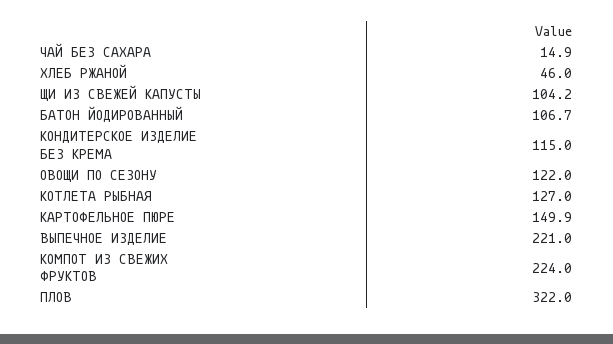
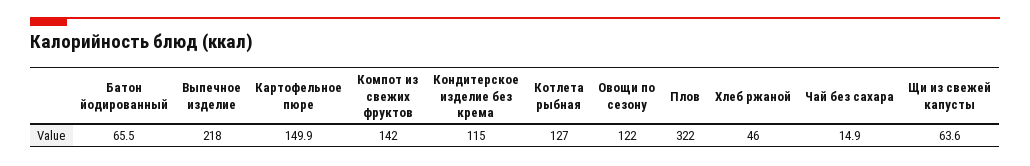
  {
    "ЧАЙ БЕЗ САХАРА": 14.9,
    "ХЛЕБ РЖАНОЙ": 46,
-   "ЩИ ИЗ СВЕЖЕЙ КАПУСТЫ": 104.2,
+   "ЩИ ИЗ СВЕЖЕЙ КАПУСТЫ": 63.6,
-   "БАТОН ЙОДИРОВАННЫЙ": 106.7,
+   "БАТОН ЙОДИРОВАННЫЙ": 65.5,
    "КОНДИТЕРСКОЕ ИЗДЕЛИЕ БЕЗ КРЕМА": 115,
    "ОВОЩИ ПО СЕЗОНУ": 122,
    "КОТЛЕТА РЫБНАЯ": 127,
    "КАРТОФЕЛЬНОЕ ПЮРЕ": 149.9,
-   "ВЫПЕЧНОЕ ИЗДЕЛИЕ": 221,
+   "ВЫПЕЧНОЕ ИЗДЕЛИЕ": 218,
-   "КОМПОТ ИЗ СВЕЖИХ ФРУКТОВ": 224,
+   "КОМПОТ ИЗ СВЕЖИХ ФРУКТОВ": 142,
    "ПЛОВ": 322
  }

